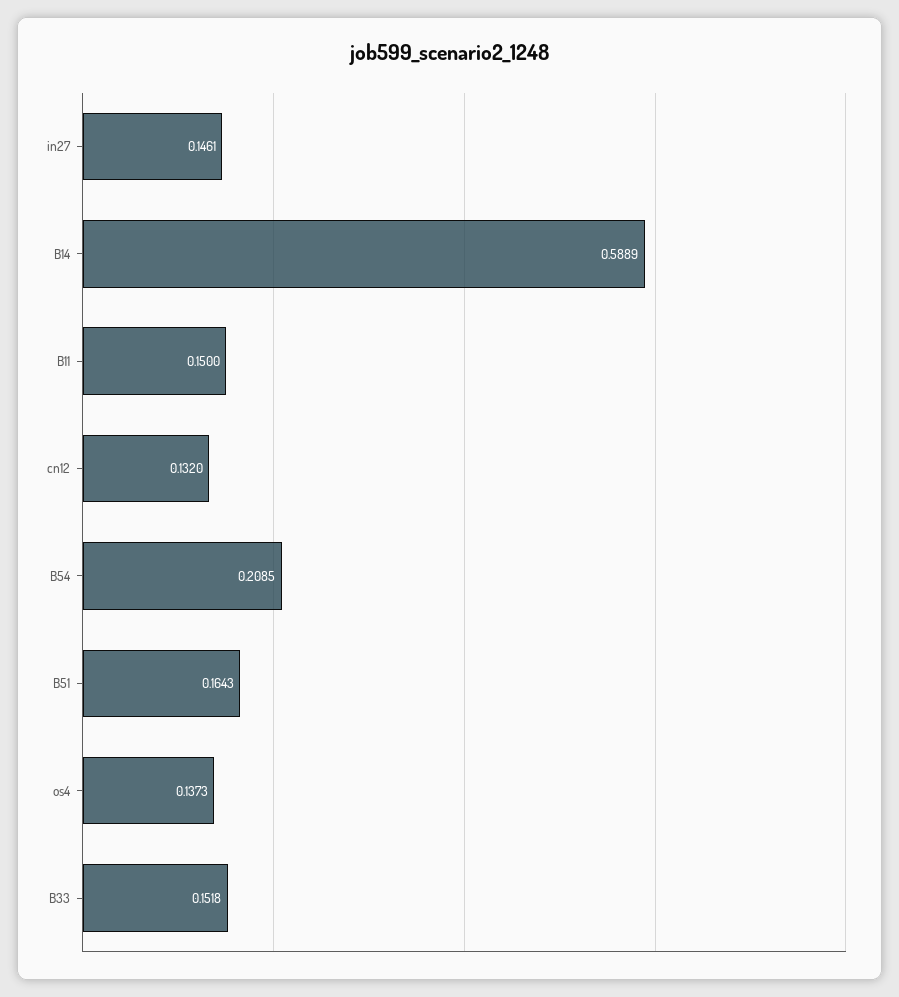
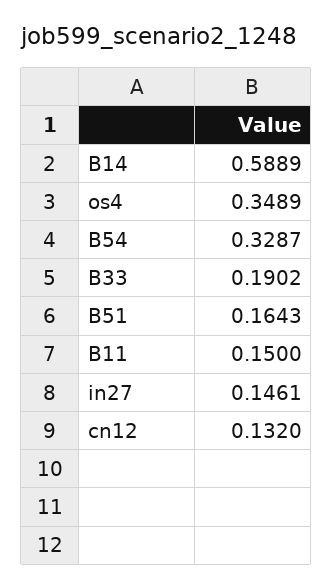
  {
    "in27": 0.1461,
    "B14": 0.5889,
    "B11": 0.15,
    "cn12": 0.132,
-   "B54": 0.2085,
+   "B54": 0.3287,
    "B51": 0.1643,
-   "os4": 0.1373,
+   "os4": 0.3489,
-   "B33": 0.1518
+   "B33": 0.1902
  }

